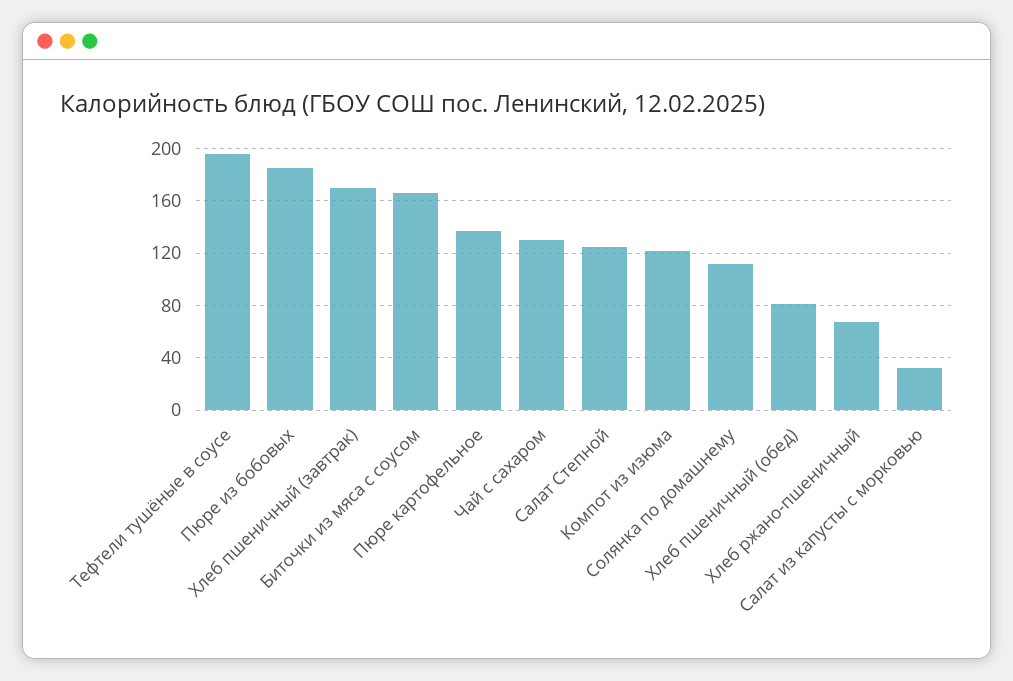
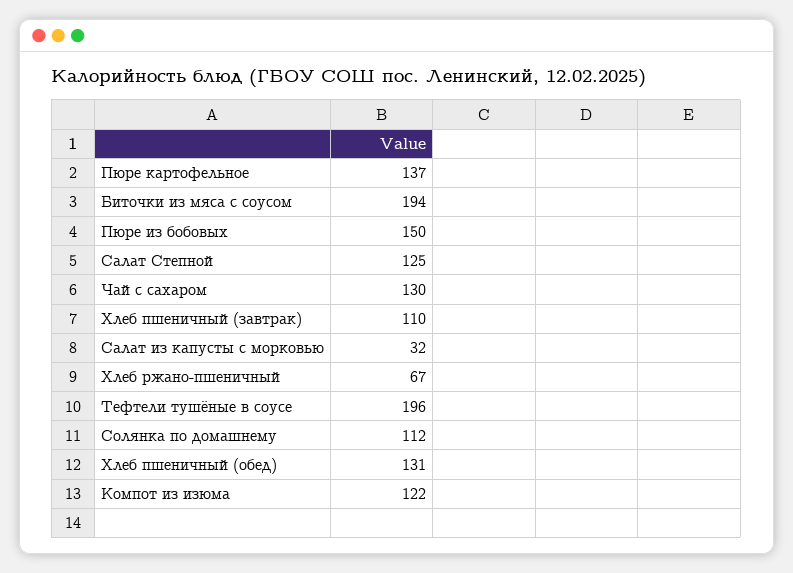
  {
    "Тефтели тушёные в соусе": 196,
-   "Пюре из бобовых": 185,
+   "Пюре из бобовых": 150,
-   "Хлеб пшеничный (завтрак)": 170,
+   "Хлеб пшеничный (завтрак)": 110,
-   "Биточки из мяса с соусом": 165,
+   "Биточки из мяса с соусом": 194,
    "Пюре картофельное": 137,
    "Чай с сахаром": 130,
    "Салат Степной": 125,
    "Компот из изюма": 122,
    "Солянка по домашнему": 112,
-   "Хлеб пшеничный (обед)": 80,
+   "Хлеб пшеничный (обед)": 131,
    "Хлеб ржано-пшеничный": 67,
    "Салат из капусты с морковью": 32
  }

